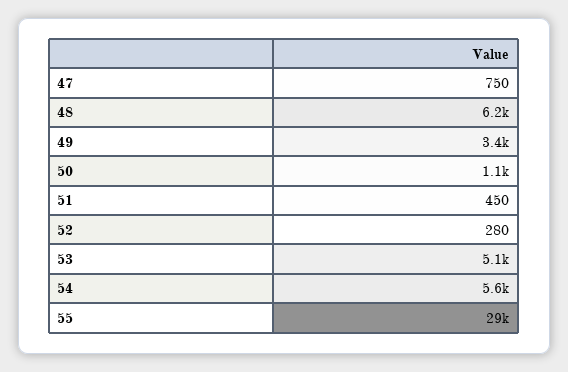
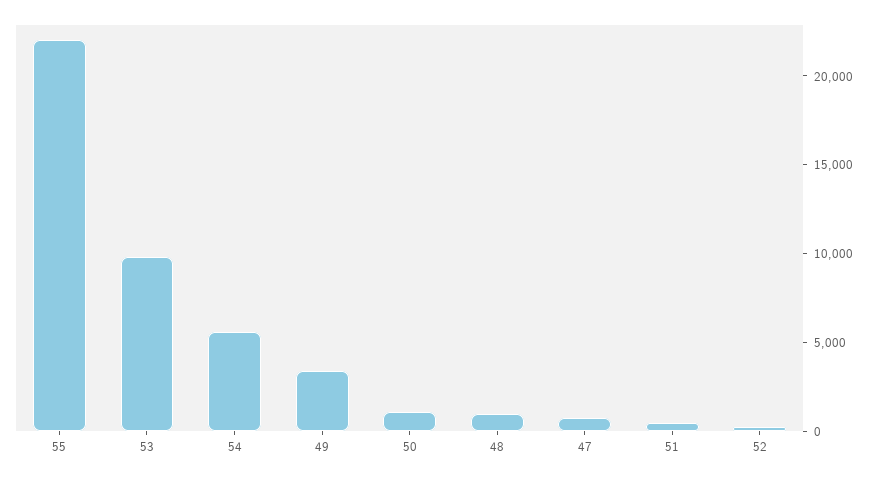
  {
    "47": 750,
-   "48": 6200,
+   "48": 1000,
    "49": 3400,
    "50": 1100,
    "51": 450,
    "52": 280,
-   "53": 5100,
+   "53": 10000,
    "54": 5600,
-   "55": 29000
+   "55": 22000
  }

